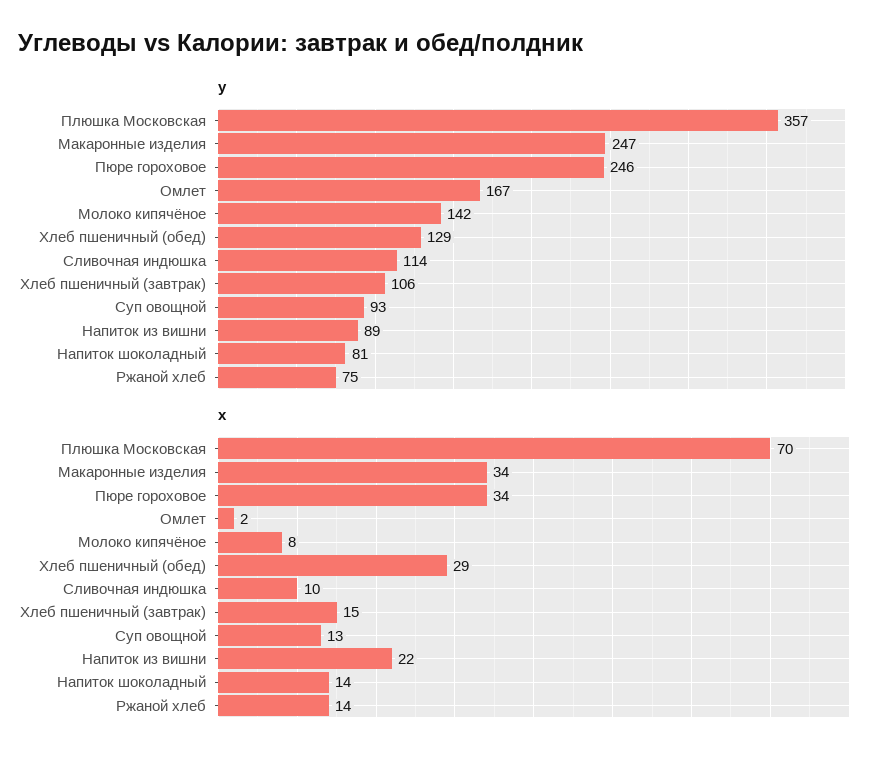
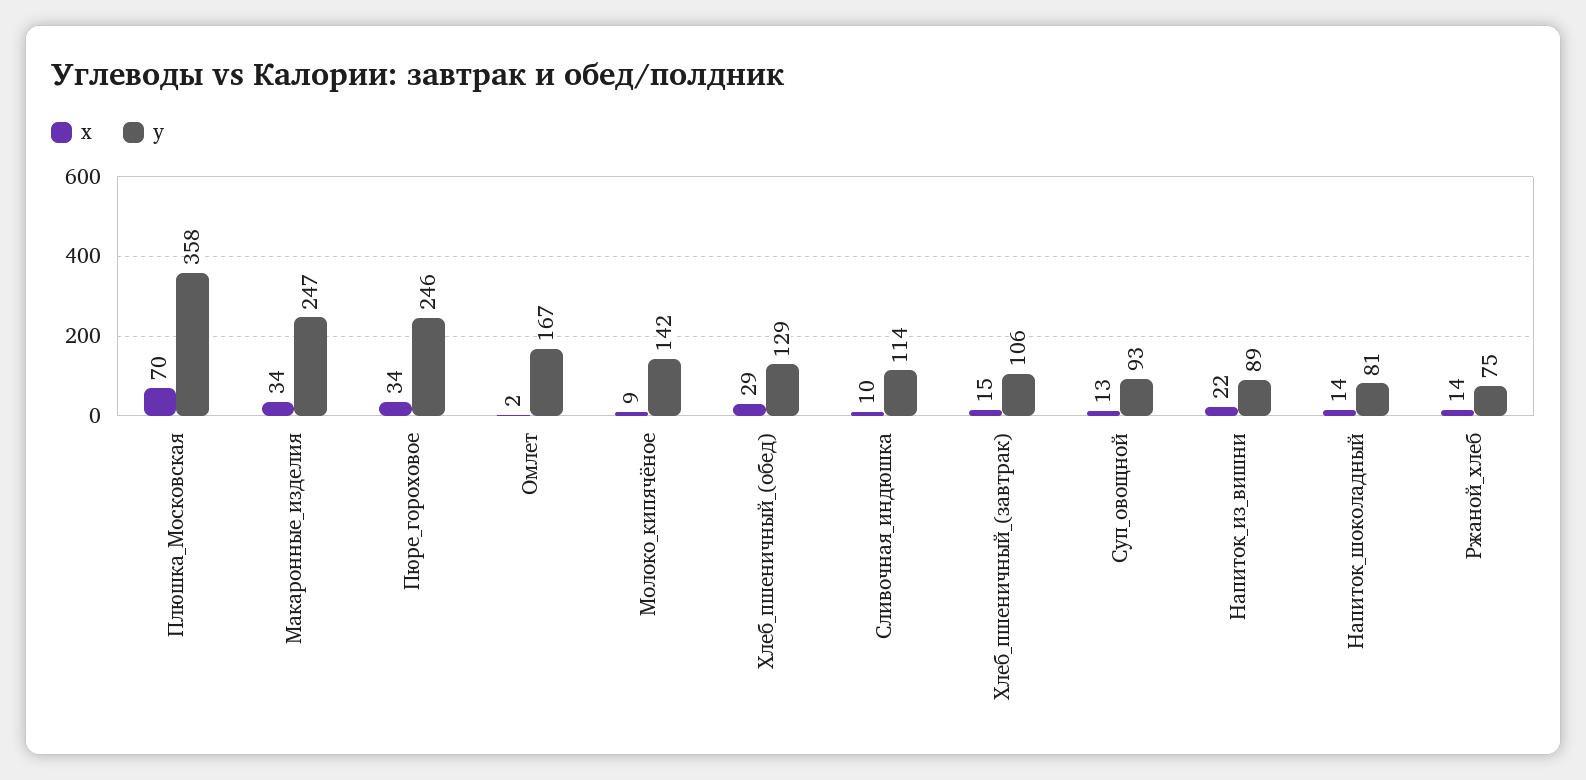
  {
    "y": {
-     "Плюшка Московская": 357,
+     "Плюшка Московская": 358,
      "Макаронные изделия": 247,
      "Пюре гороховое": 246,
      "Омлет": 167,
      "Молоко кипячёное": 142,
      "Хлеб пшеничный (обед)": 129,
      "Сливочная индюшка": 114,
      "Хлеб пшеничный (завтрак)": 106,
      "Суп овощной": 93,
      "Напиток из вишни": 89,
      "Напиток шоколадный": 81,
      "Ржаной хлеб": 75
    },
    "x": {
      "Плюшка Московская": 70,
      "Макаронные изделия": 34,
      "Пюре гороховое": 34,
      "Омлет": 2,
-     "Молоко кипячёное": 8,
+     "Молоко кипячёное": 9,
      "Хлеб пшеничный (обед)": 29,
      "Сливочная индюшка": 10,
      "Хлеб пшеничный (завтрак)": 15,
      "Суп овощной": 13,
      "Напиток из вишни": 22,
      "Напиток шоколадный": 14,
      "Ржаной хлеб": 14
    }
  }

